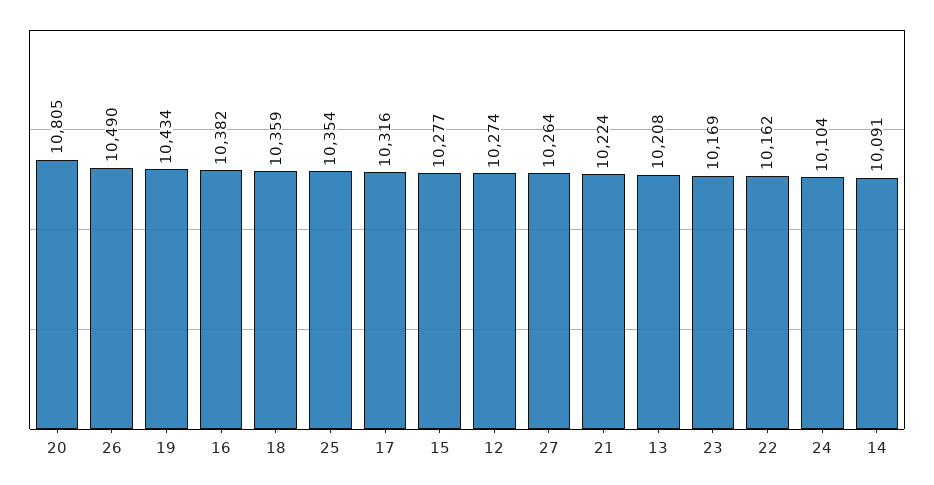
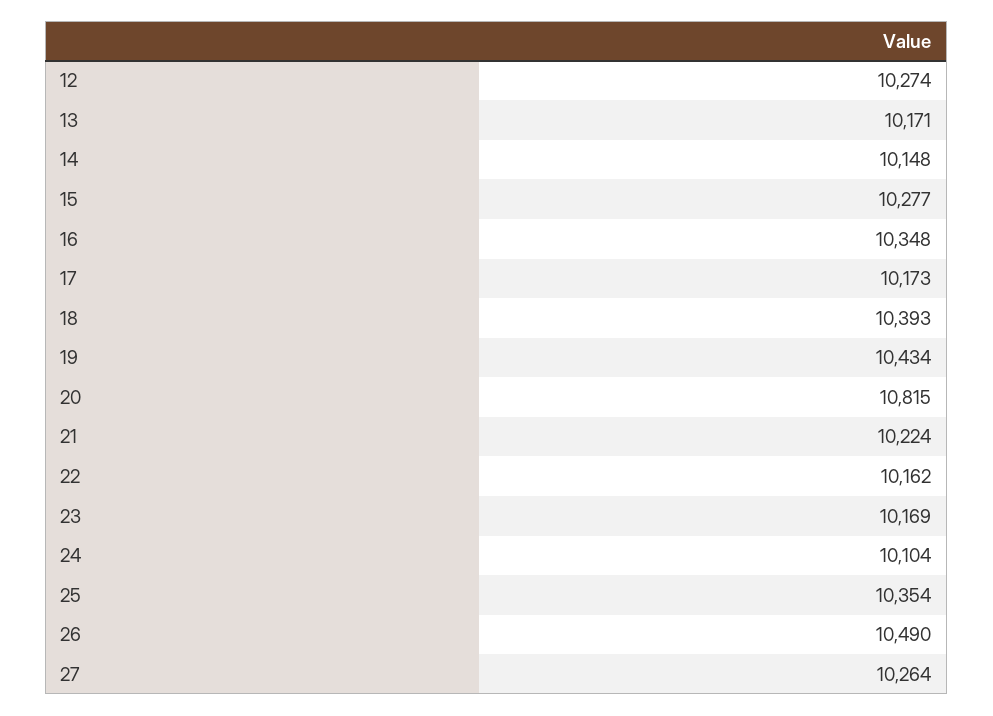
  {
-   "20": 10805,
+   "20": 10815,
    "26": 10490,
    "19": 10434,
-   "16": 10382,
+   "16": 10348,
-   "18": 10359,
+   "18": 10393,
    "25": 10354,
-   "17": 10316,
+   "17": 10173,
    "15": 10277,
    "12": 10274,
    "27": 10264,
    "21": 10224,
-   "13": 10208,
+   "13": 10171,
    "23": 10169,
    "22": 10162,
    "24": 10104,
-   "14": 10091
+   "14": 10148
  }

